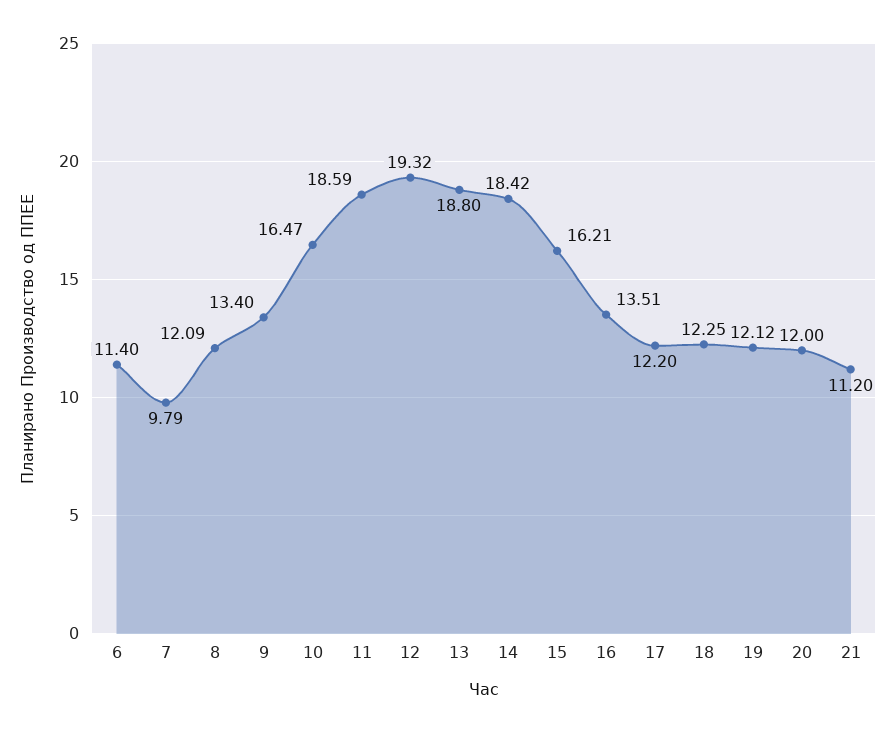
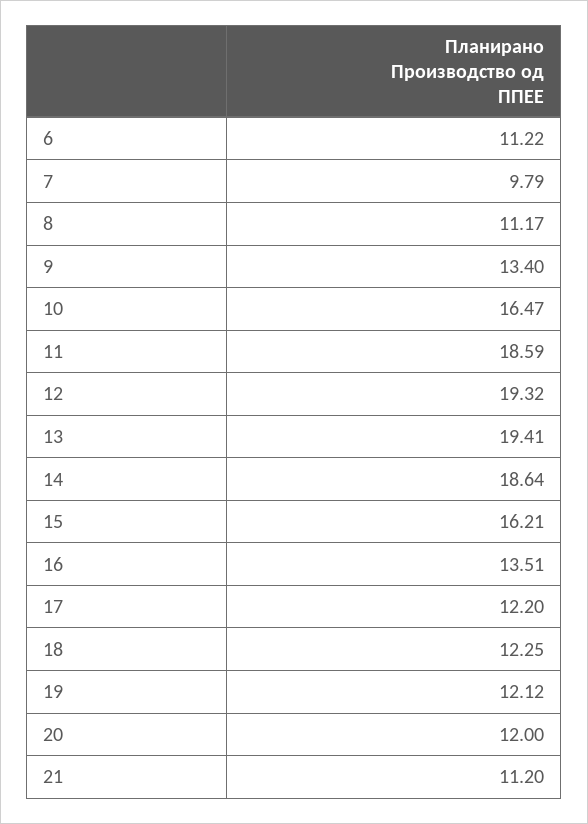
  {
-   "6": 11.4,
+   "6": 11.22,
    "7": 9.79,
-   "8": 12.09,
+   "8": 11.17,
    "9": 13.4,
    "10": 16.47,
    "11": 18.59,
    "12": 19.32,
-   "13": 18.8,
+   "13": 19.41,
-   "14": 18.42,
+   "14": 18.64,
    "15": 16.21,
    "16": 13.51,
    "17": 12.2,
    "18": 12.25,
    "19": 12.12,
    "20": 12,
    "21": 11.2
  }

